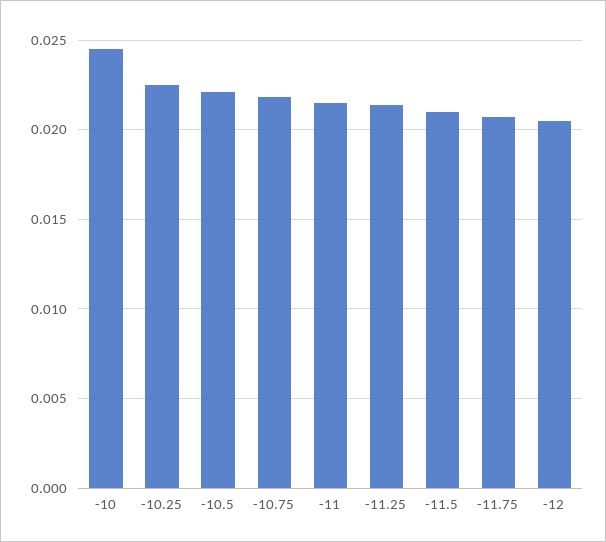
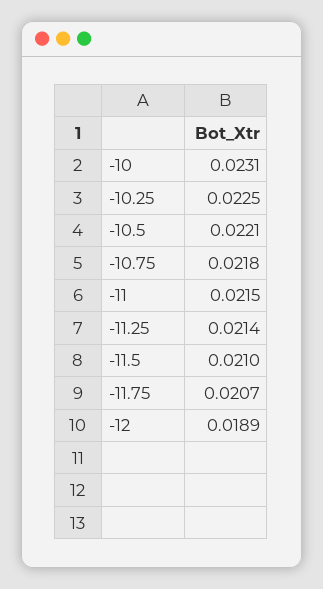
  {
-   "-10": 0.0245,
+   "-10": 0.0231,
    "-10.25": 0.0225,
    "-10.5": 0.0221,
    "-10.75": 0.0218,
    "-11": 0.0215,
    "-11.25": 0.0214,
    "-11.5": 0.021,
    "-11.75": 0.0207,
-   "-12": 0.0205
+   "-12": 0.0189
  }

